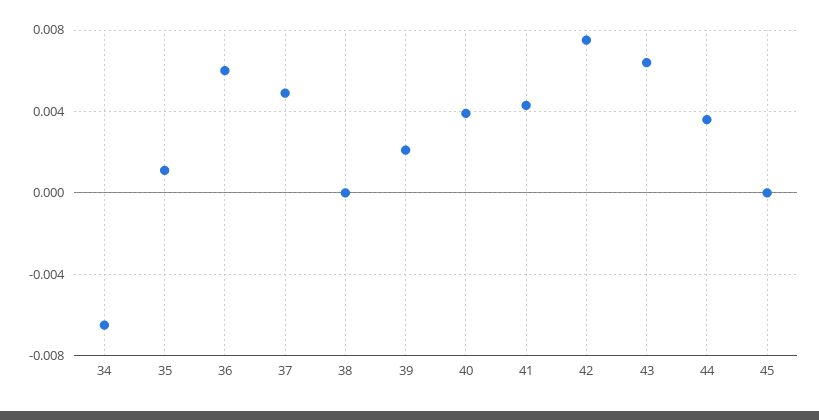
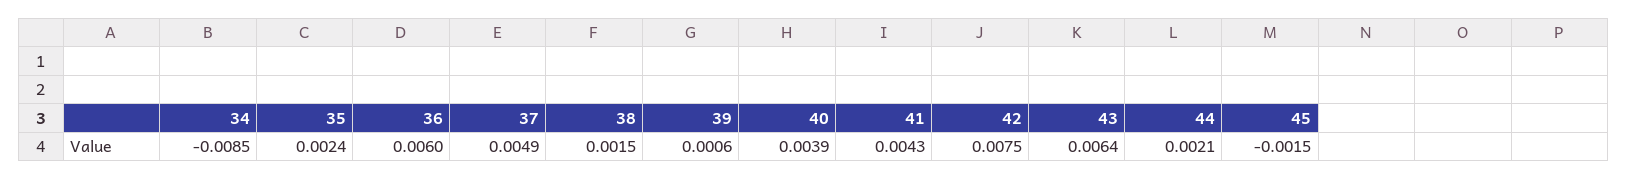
  {
-   "34": -0.0065,
+   "34": -0.0085,
-   "35": 0.001,
+   "35": 0.0024,
    "36": 0.006,
    "37": 0.0049,
-   "38": 0,
+   "38": 0.0015,
-   "39": 0.002,
+   "39": 0.0006,
    "40": 0.0039,
    "41": 0.0043,
    "42": 0.0075,
    "43": 0.0064,
-   "44": 0.0035,
+   "44": 0.0021,
-   "45": 0
+   "45": -0.0015
  }

